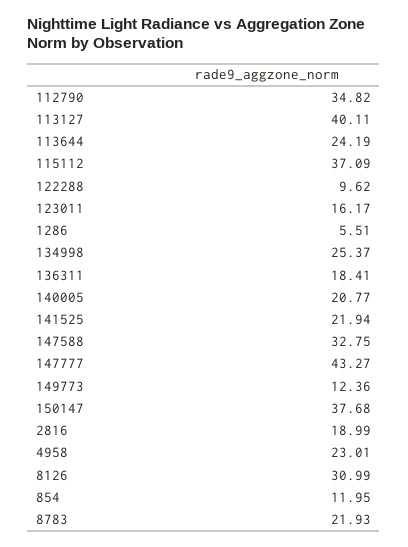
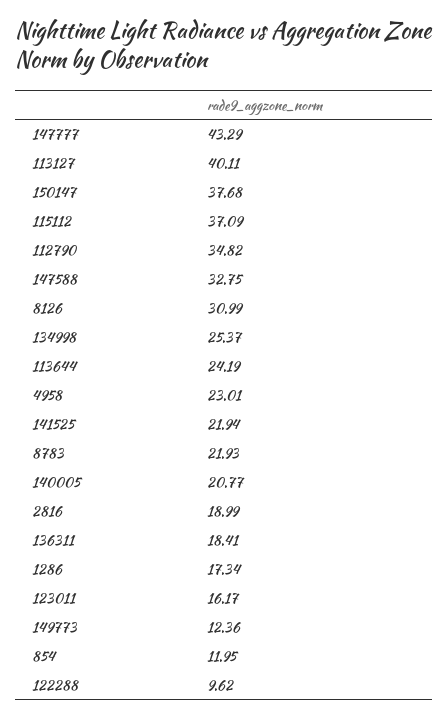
  {
    "112790": 34.82,
    "113127": 40.11,
    "113644": 24.19,
    "115112": 37.09,
    "122288": 9.62,
    "123011": 16.17,
-   "1286": 5.51,
+   "1286": 17.34,
    "134998": 25.37,
    "136311": 18.41,
    "140005": 20.77,
    "141525": 21.94,
    "147588": 32.75,
-   "147777": 43.27,
+   "147777": 43.29,
    "149773": 12.36,
    "150147": 37.68,
    "2816": 18.99,
    "4958": 23.01,
    "8126": 30.99,
    "854": 11.95,
    "8783": 21.93
  }

